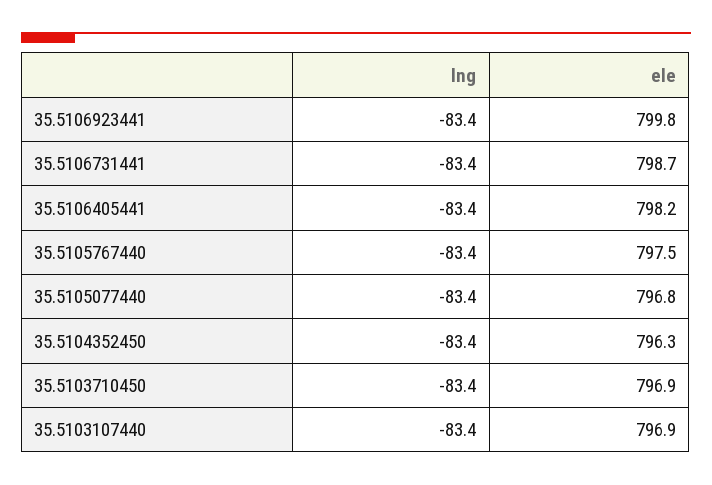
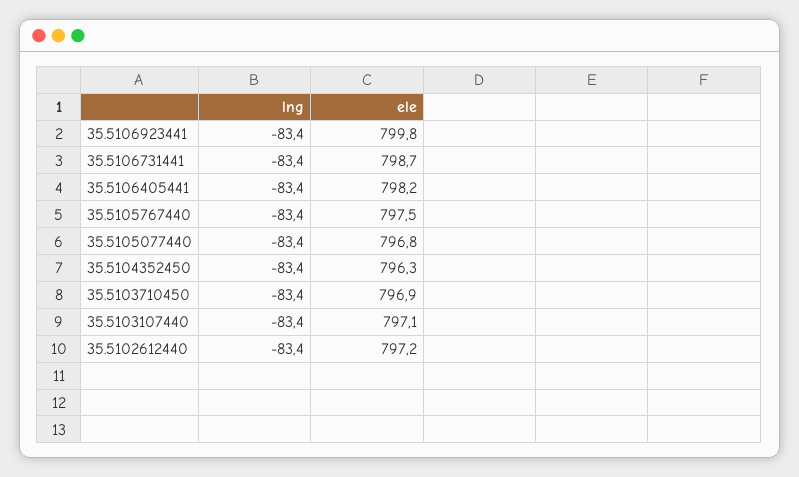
  {
    "lng": {
      "35.5106923441": -83.4,
      "35.5106731441": -83.4,
      "35.5106405441": -83.4,
      "35.5105767440": -83.4,
      "35.5105077440": -83.4,
      "35.5104352450": -83.4,
      "35.5103710450": -83.4,
-     "35.5103107440": -83.4
+     "35.5103107440": -83.4,
+     "35.5102612440": -83.4
    },
    "ele": {
      "35.5106923441": 799.8,
      "35.5106731441": 798.7,
      "35.5106405441": 798.2,
      "35.5105767440": 797.5,
      "35.5105077440": 796.8,
      "35.5104352450": 796.3,
      "35.5103710450": 796.9,
-     "35.5103107440": 796.9
+     "35.5103107440": 797.1,
+     "35.5102612440": 797.2
    }
  }

